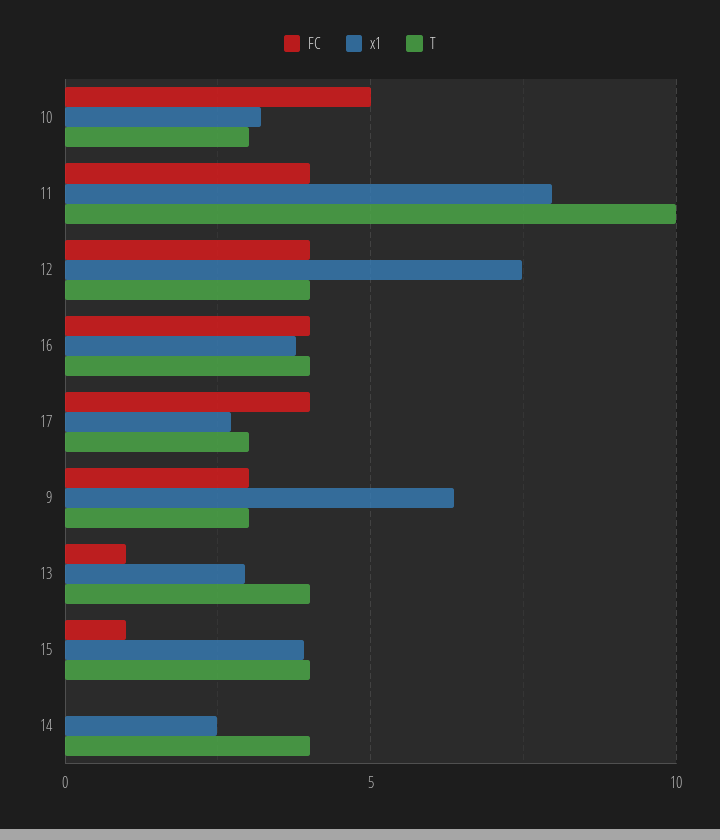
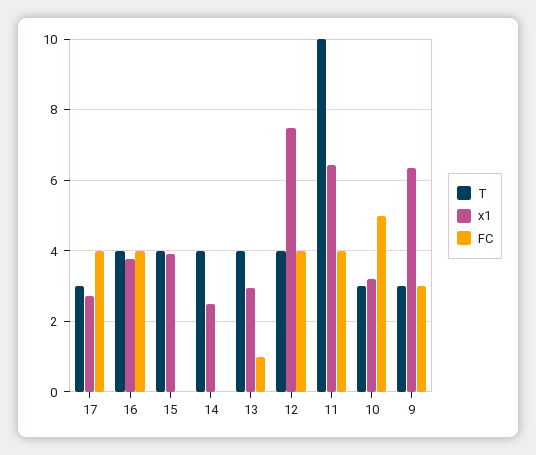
  {
    "FC": {
      "10": 5,
      "11": 4,
      "12": 4,
      "16": 4,
      "17": 4,
      "9": 3,
      "13": 1,
-     "15": 1,
+     "15": 0,
      "14": 0
    },
    "x1": {
      "10": 3.2,
-     "11": 8,
+     "11": 6.4,
      "12": 7.4,
      "16": 3.8,
      "17": 2.8,
      "9": 6.4,
      "13": 3,
      "15": 4,
      "14": 2.4
    },
    "T": {
      "10": 3,
      "11": 10,
      "12": 4,
      "16": 4,
      "17": 3,
      "9": 3,
      "13": 4,
      "15": 4,
      "14": 4
    }
  }

